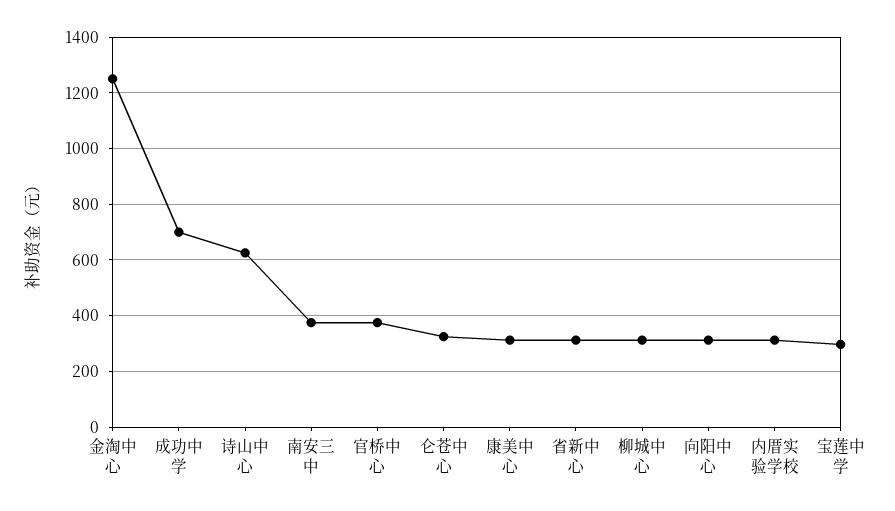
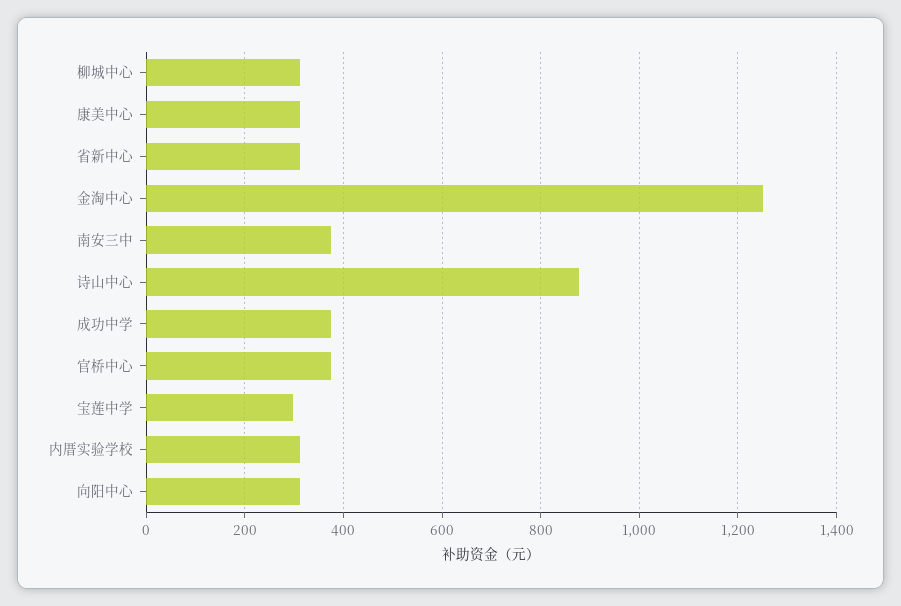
  {
    "金淘中心": 1260,
-   "成功中学": 700,
+   "成功中学": 380,
-   "诗山中心": 625,
+   "诗山中心": 880,
    "南安三中": 380,
    "官桥中心": 380,
-   "仑苍中心": 325,
    "康美中心": 320,
    "省新中心": 320,
    "柳城中心": 320,
    "向阳中心": 320,
    "内厝实验学校": 320,
    "宝莲中学": 300
  }

